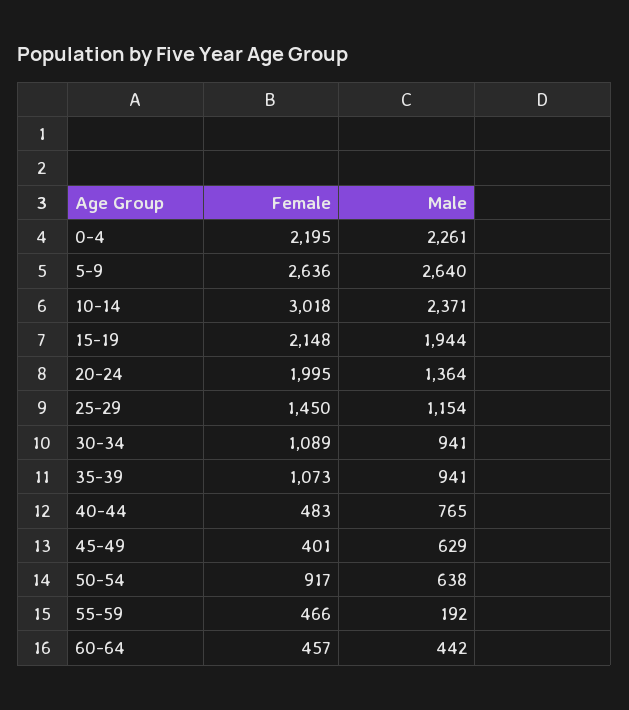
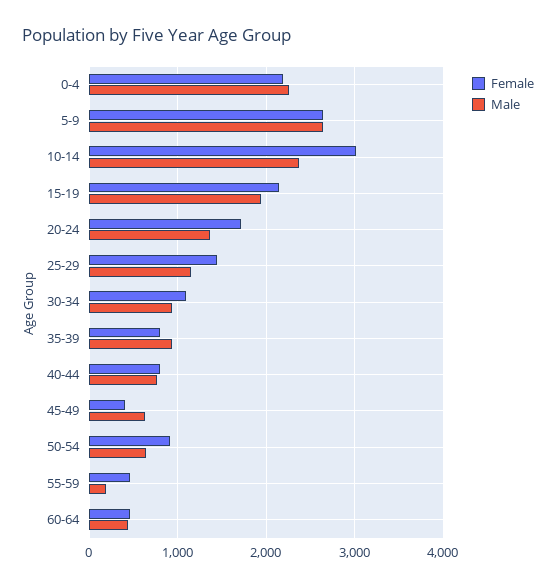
  {
    "Female": {
      "0-4": 2195,
      "5-9": 2636,
      "10-14": 3018,
      "15-19": 2148,
-     "20-24": 1995,
+     "20-24": 1700,
      "25-29": 1450,
      "30-34": 1089,
-     "35-39": 1073,
+     "35-39": 800,
-     "40-44": 483,
+     "40-44": 800,
      "45-49": 401,
      "50-54": 917,
      "55-59": 466,
      "60-64": 457
    },
    "Male": {
      "0-4": 2261,
      "5-9": 2640,
      "10-14": 2371,
      "15-19": 1944,
      "20-24": 1364,
      "25-29": 1154,
      "30-34": 941,
      "35-39": 941,
      "40-44": 765,
      "45-49": 629,
      "50-54": 638,
      "55-59": 192,
      "60-64": 442
    }
  }

